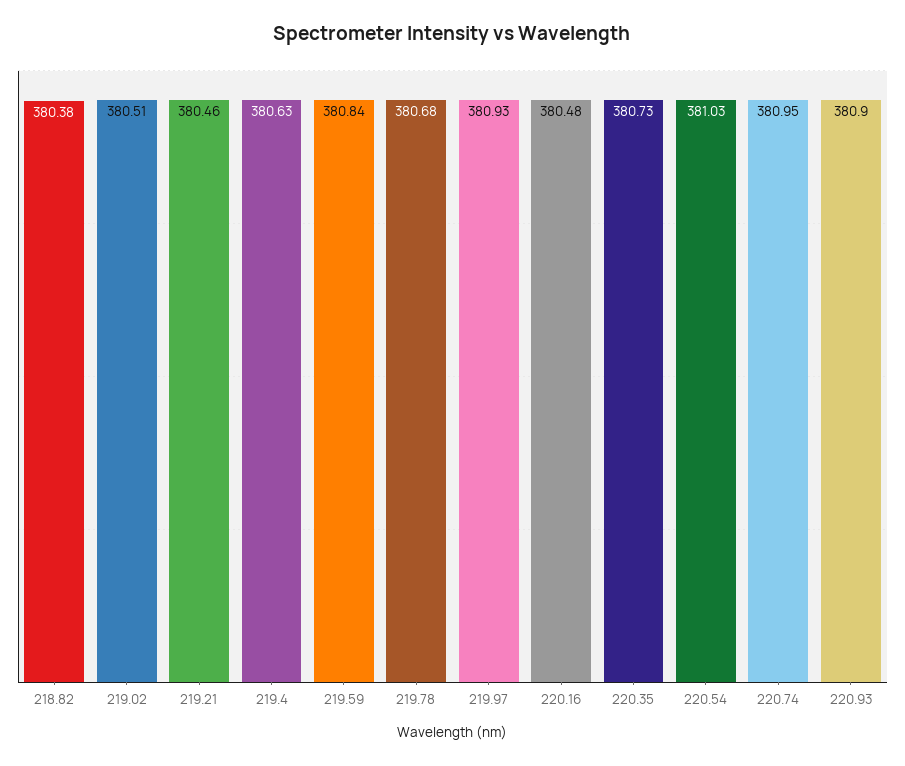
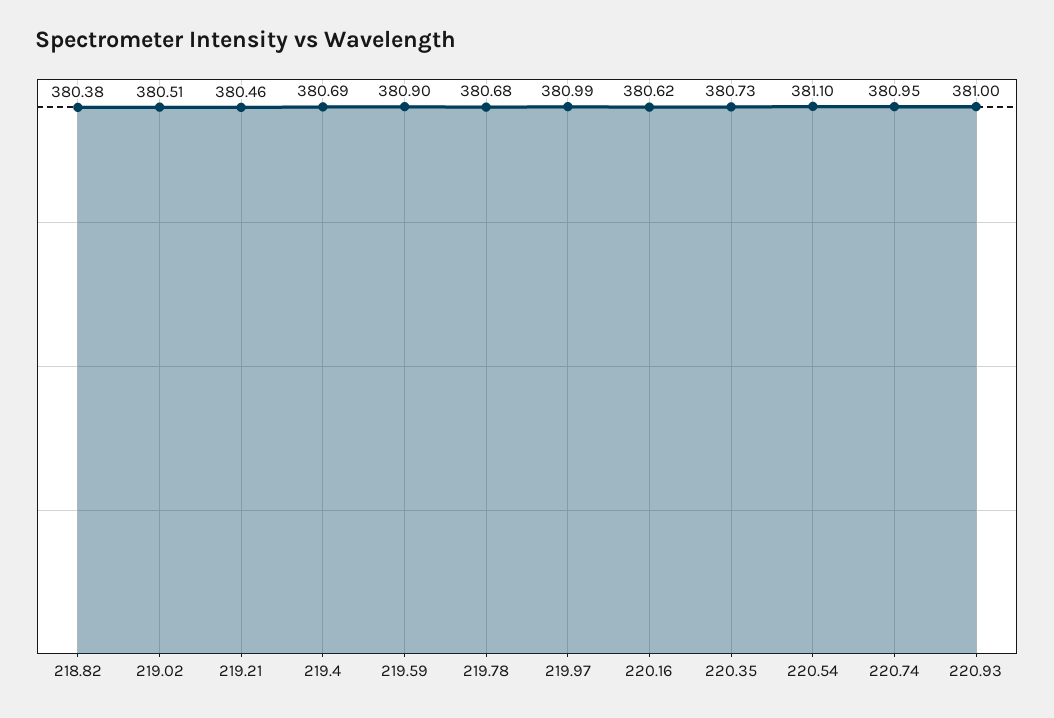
  {
    "218.82": 380.38,
    "219.02": 380.51,
    "219.21": 380.46,
-   "219.4": 380.63,
+   "219.4": 380.69,
-   "219.59": 380.84,
+   "219.59": 380.9,
    "219.78": 380.68,
-   "219.97": 380.93,
+   "219.97": 380.99,
-   "220.16": 380.48,
+   "220.16": 380.62,
    "220.35": 380.73,
-   "220.54": 381.03,
+   "220.54": 381.1,
    "220.74": 380.95,
-   "220.93": 380.9
+   "220.93": 381
  }

